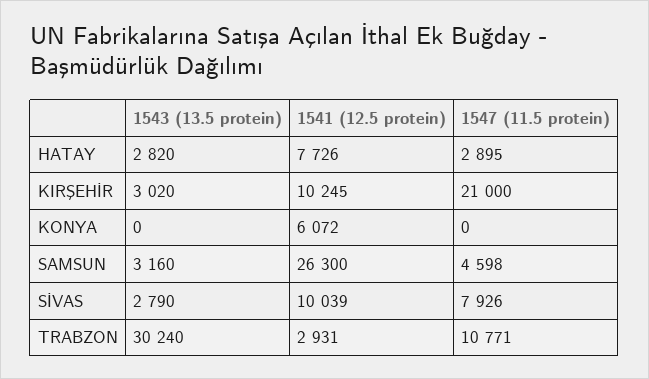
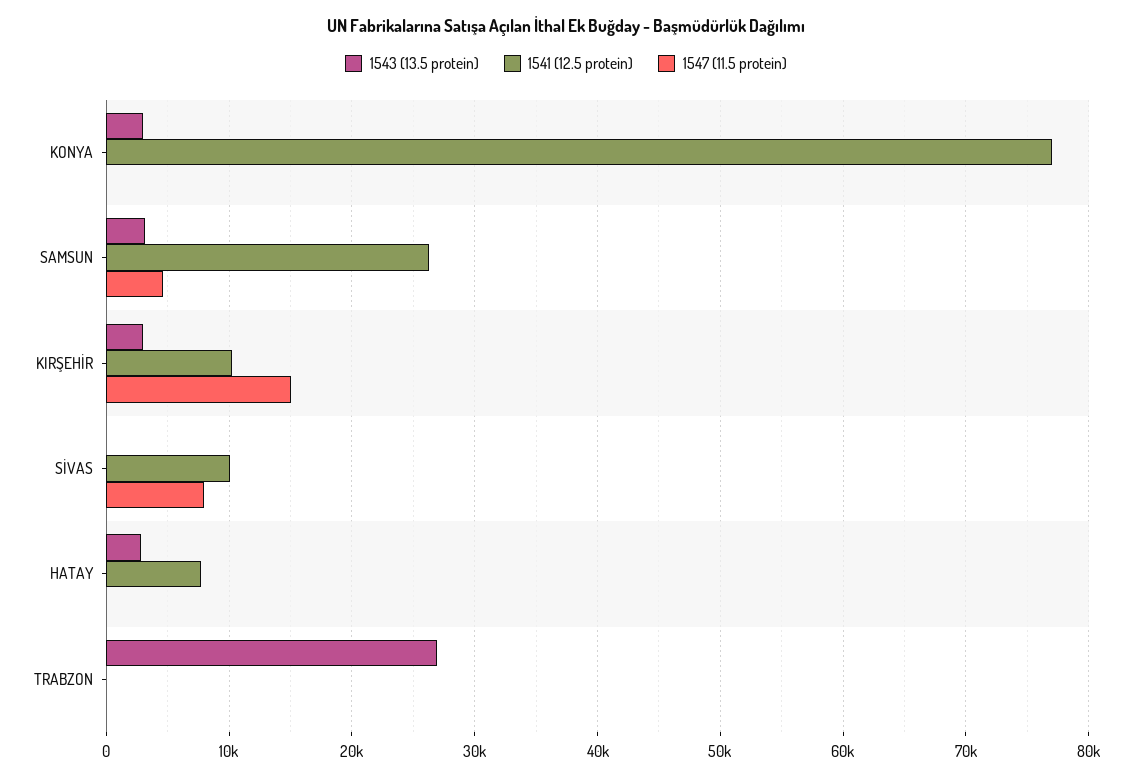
  {
    "1543 (13.5 protein)": {
      "HATAY": 2820,
      "KIRŞEHİR": 3020,
-     "KONYA": 0,
+     "KONYA": 3000,
      "SAMSUN": 3160,
-     "SİVAS": 2790,
+     "SİVAS": 0,
-     "TRABZON": 30240
+     "TRABZON": 27000
    },
    "1541 (12.5 protein)": {
      "HATAY": 7726,
      "KIRŞEHİR": 10245,
-     "KONYA": 6072,
+     "KONYA": 77000,
      "SAMSUN": 26300,
      "SİVAS": 10039,
-     "TRABZON": 2931
+     "TRABZON": 0
    },
    "1547 (11.5 protein)": {
-     "HATAY": 2895,
+     "HATAY": 0,
-     "KIRŞEHİR": 21000,
+     "KIRŞEHİR": 15000,
      "KONYA": 0,
      "SAMSUN": 4598,
      "SİVAS": 7926,
-     "TRABZON": 10771
+     "TRABZON": 0
    }
  }

